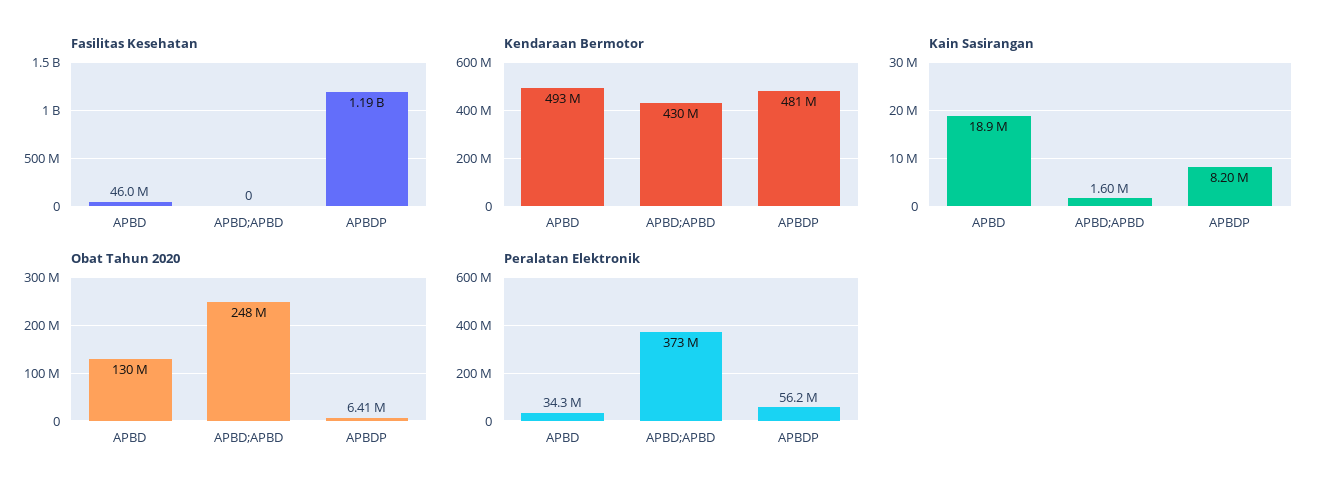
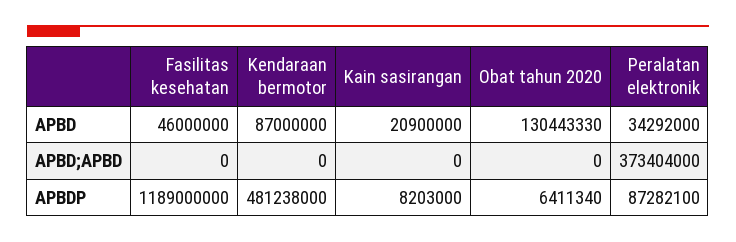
  {
    "Fasilitas Kesehatan": {
      "APBD": 46000000,
      "APBD;APBD": 0,
      "APBDP": 1189000000
    },
    "Kendaraan Bermotor": {
-     "APBD": 493000000,
+     "APBD": 87000000,
-     "APBD;APBD": 430000000,
+     "APBD;APBD": 0,
      "APBDP": 481238000
    },
    "Kain Sasirangan": {
-     "APBD": 18900000,
+     "APBD": 20900000,
-     "APBD;APBD": 1600000,
+     "APBD;APBD": 0,
      "APBDP": 8203000
    },
    "Obat Tahun 2020": {
      "APBD": 130443330,
-     "APBD;APBD": 248000000,
+     "APBD;APBD": 0,
      "APBDP": 6411340
    },
    "Peralatan Elektronik": {
      "APBD": 34292000,
      "APBD;APBD": 373404000,
-     "APBDP": 56200000
+     "APBDP": 87282100
    }
  }

